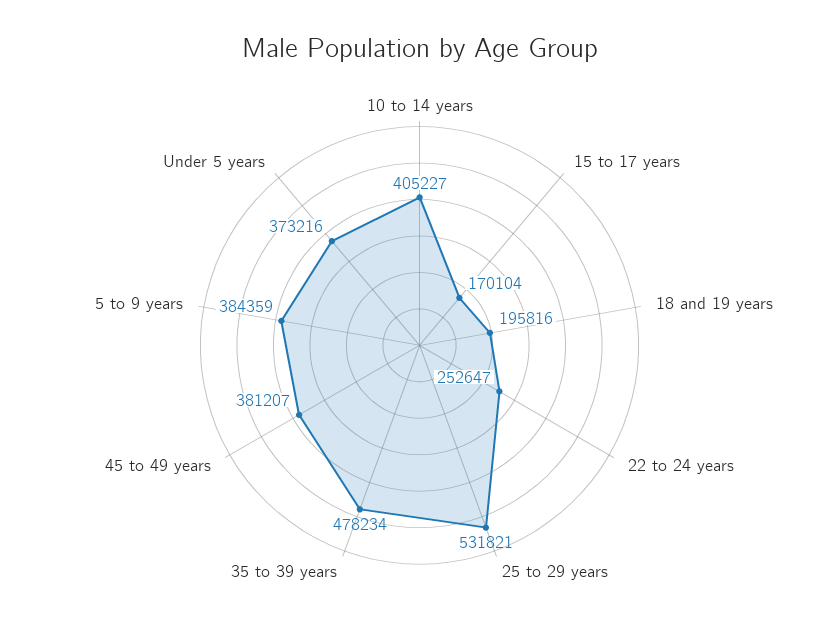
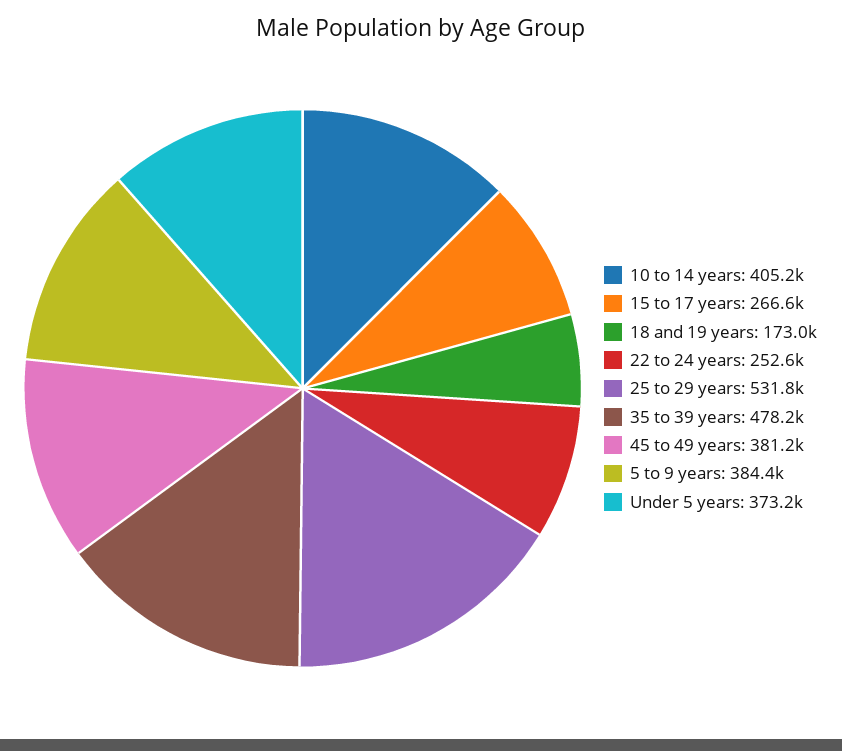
  {
    "10 to 14 years": 405227,
-   "15 to 17 years": 170104,
+   "15 to 17 years": 266600,
-   "18 and 19 years": 195816,
+   "18 and 19 years": 173000,
    "22 to 24 years": 252647,
    "25 to 29 years": 531821,
    "35 to 39 years": 478234,
    "45 to 49 years": 381207,
    "5 to 9 years": 384359,
    "Under 5 years": 373216
  }

